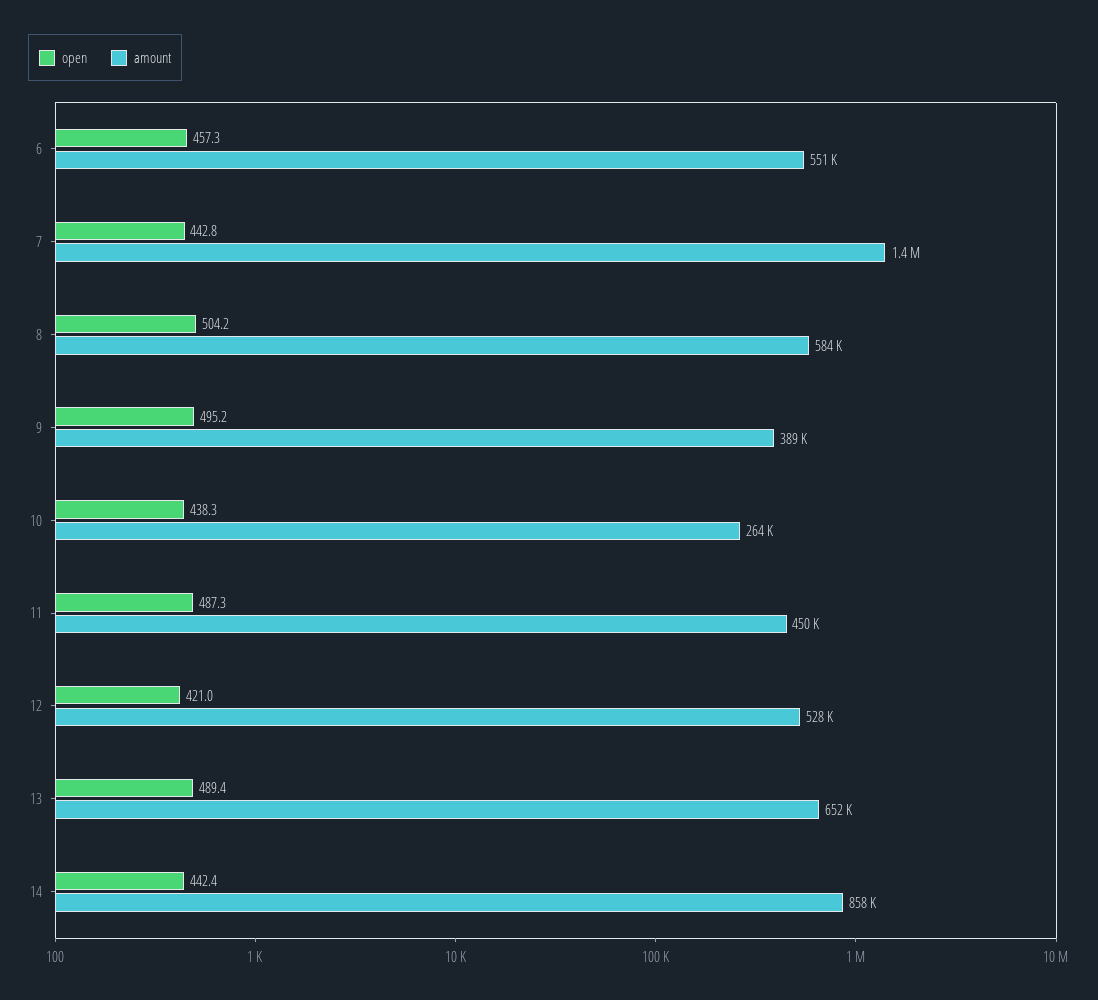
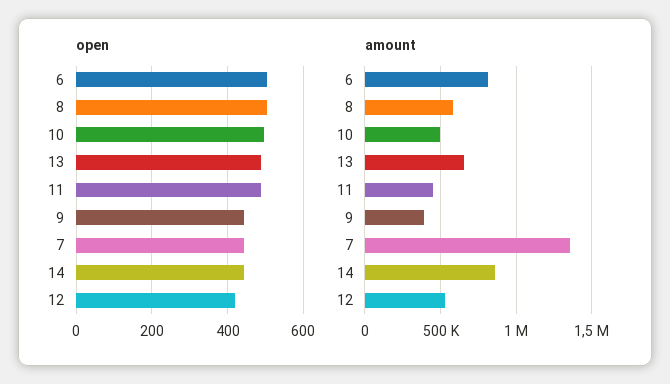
  {
    "open": {
-     "6": 457.3,
+     "6": 500,
      "7": 442.8,
      "8": 504.2,
-     "9": 495.2,
+     "9": 440,
-     "10": 438.3,
+     "10": 500,
      "11": 487.3,
      "12": 421,
      "13": 489.4,
      "14": 442.4
    },
    "amount": {
-     "6": 551000,
+     "6": 800000,
      "7": 1400000,
      "8": 584000,
      "9": 389000,
-     "10": 264000,
+     "10": 500000,
      "11": 450000,
      "12": 528000,
      "13": 652000,
      "14": 858000
    }
  }

